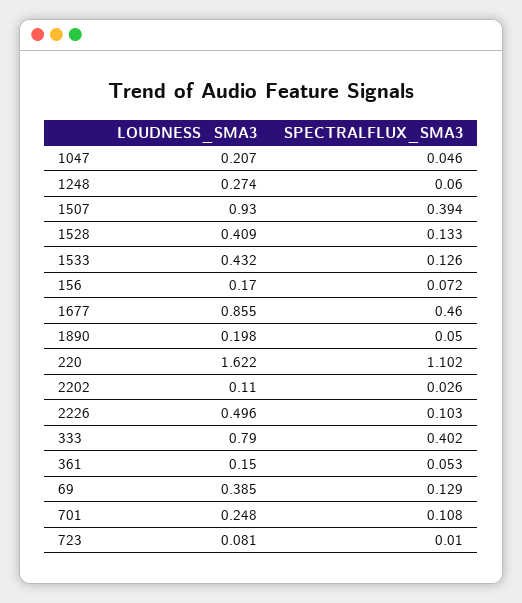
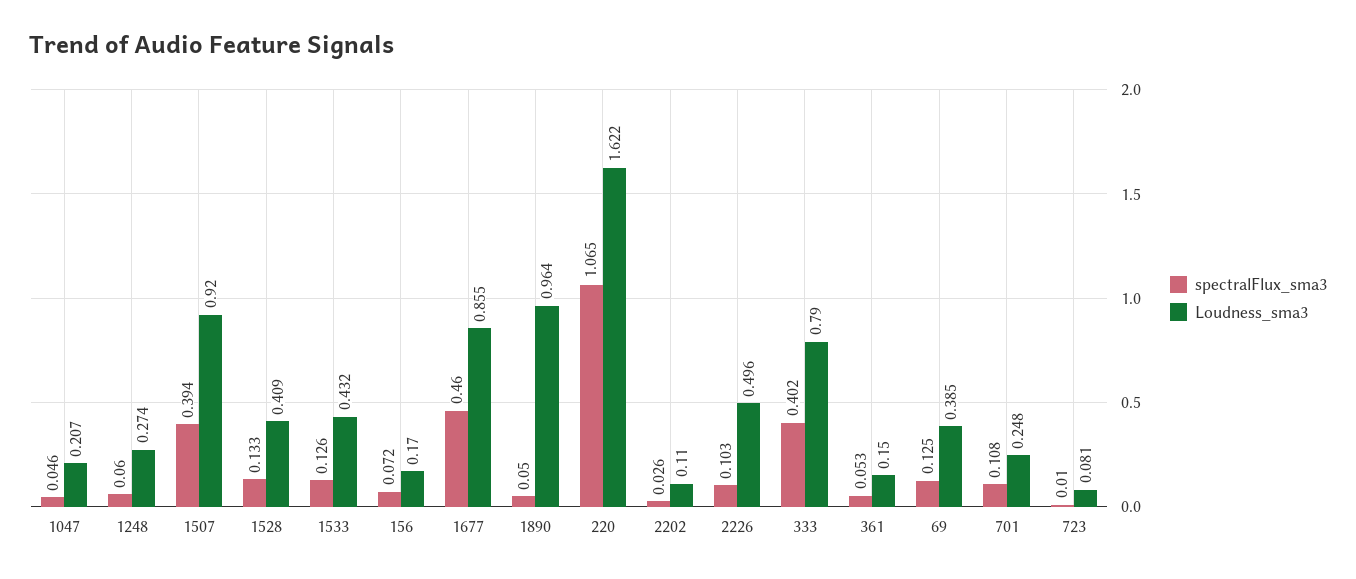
  {
    "LOUDNESS_SMA3": {
      "1047": 0.207,
      "1248": 0.274,
-     "1507": 0.93,
+     "1507": 0.92,
      "1528": 0.409,
      "1533": 0.432,
      "156": 0.17,
      "1677": 0.855,
-     "1890": 0.198,
+     "1890": 0.964,
      "220": 1.622,
      "2202": 0.11,
      "2226": 0.496,
      "333": 0.79,
      "361": 0.15,
      "69": 0.385,
      "701": 0.248,
      "723": 0.081
    },
    "SPECTRALFLUX_SMA3": {
      "1047": 0.046,
      "1248": 0.06,
      "1507": 0.394,
      "1528": 0.133,
      "1533": 0.126,
      "156": 0.072,
      "1677": 0.46,
      "1890": 0.05,
-     "220": 1.102,
+     "220": 1.065,
      "2202": 0.026,
      "2226": 0.103,
      "333": 0.402,
      "361": 0.053,
-     "69": 0.129,
+     "69": 0.125,
      "701": 0.108,
      "723": 0.01
    }
  }

